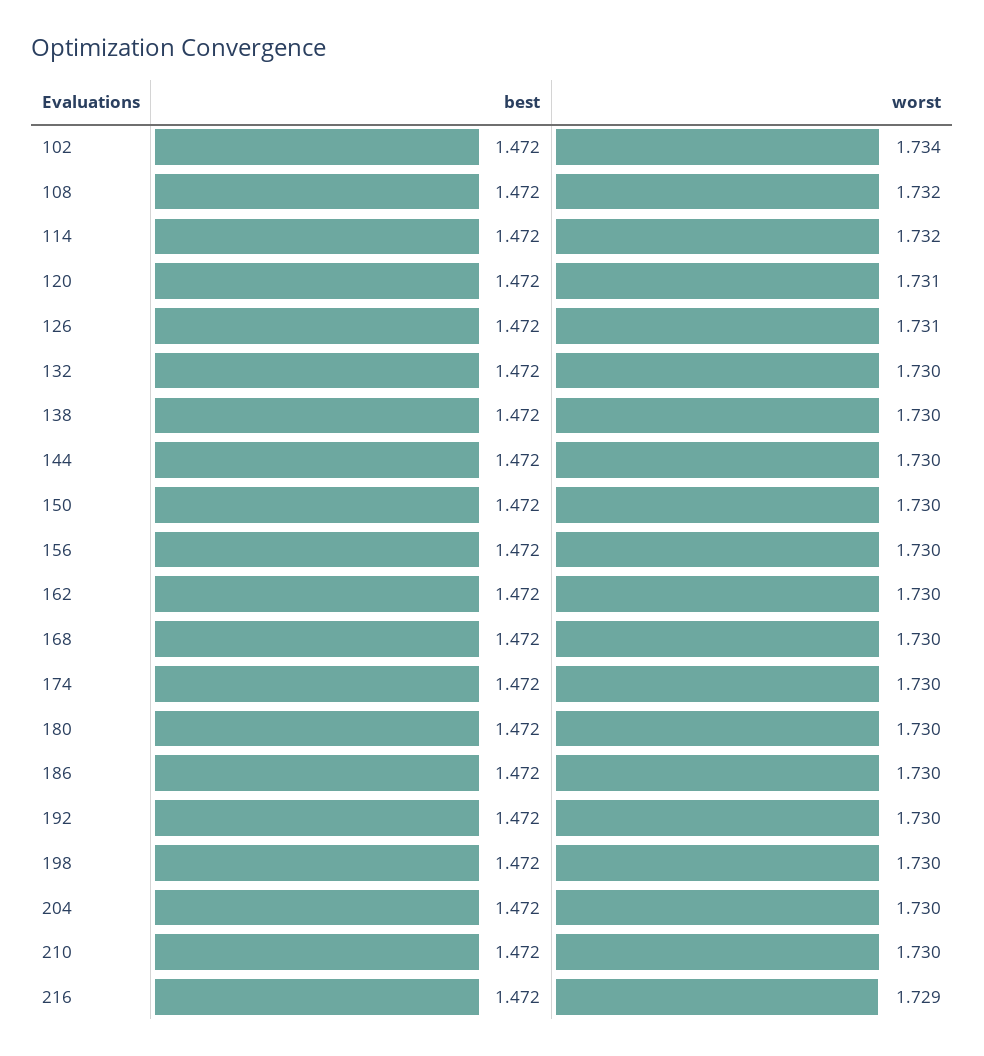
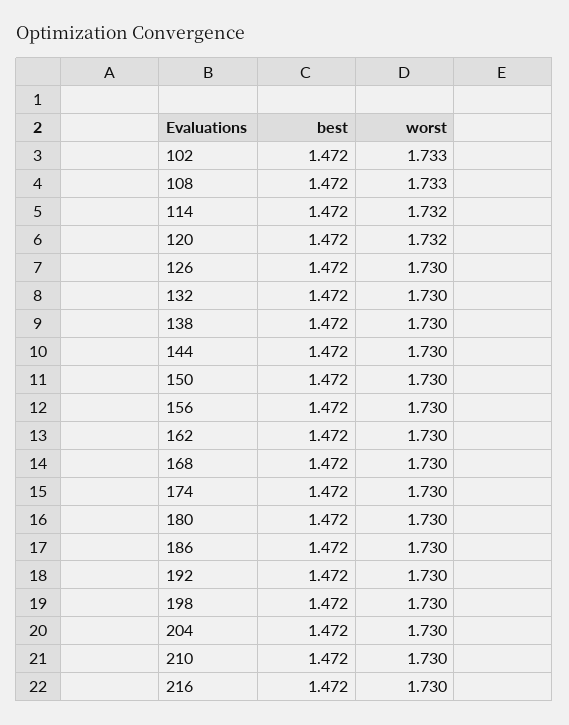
  {
    "best": {
      "102": 1.472,
      "108": 1.472,
      "114": 1.472,
      "120": 1.472,
      "126": 1.472,
      "132": 1.472,
      "138": 1.472,
      "144": 1.472,
      "150": 1.472,
      "156": 1.472,
      "162": 1.472,
      "168": 1.472,
      "174": 1.472,
      "180": 1.472,
      "186": 1.472,
      "192": 1.472,
      "198": 1.472,
      "204": 1.472,
      "210": 1.472,
      "216": 1.472
    },
    "worst": {
-     "102": 1.734,
+     "102": 1.733,
-     "108": 1.732,
+     "108": 1.733,
      "114": 1.732,
-     "120": 1.731,
+     "120": 1.732,
-     "126": 1.731,
+     "126": 1.73,
      "132": 1.73,
      "138": 1.73,
      "144": 1.73,
      "150": 1.73,
      "156": 1.73,
      "162": 1.73,
      "168": 1.73,
      "174": 1.73,
      "180": 1.73,
      "186": 1.73,
      "192": 1.73,
      "198": 1.73,
      "204": 1.73,
      "210": 1.73,
-     "216": 1.729
+     "216": 1.73
    }
  }

